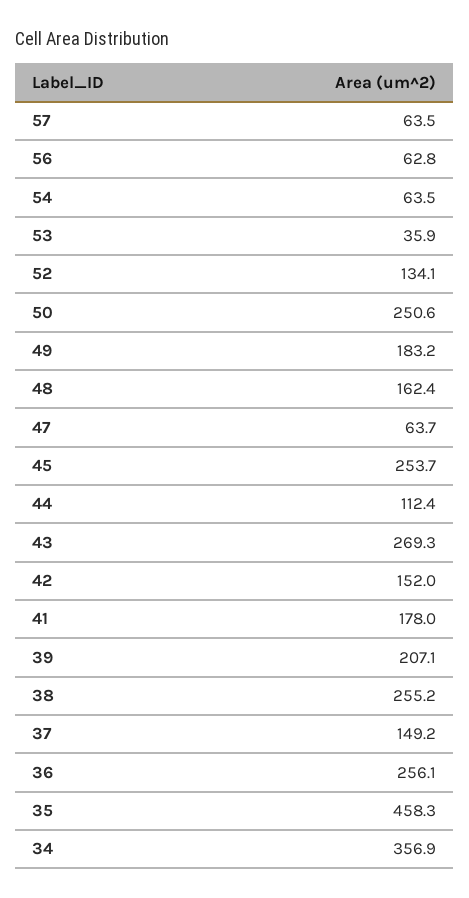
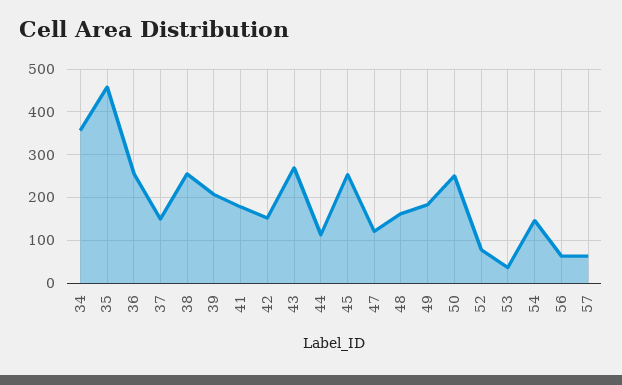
  {
    "57": 63.5,
    "56": 62.8,
-   "54": 63.5,
+   "54": 140,
    "53": 35.9,
-   "52": 134.1,
+   "52": 80,
    "50": 250.6,
    "49": 183.2,
    "48": 162.4,
-   "47": 63.7,
+   "47": 120,
    "45": 253.7,
    "44": 112.4,
    "43": 269.3,
    "42": 152,
    "41": 178,
    "39": 207.1,
    "38": 255.2,
    "37": 149.2,
    "36": 256.1,
    "35": 458.3,
    "34": 356.9
  }

